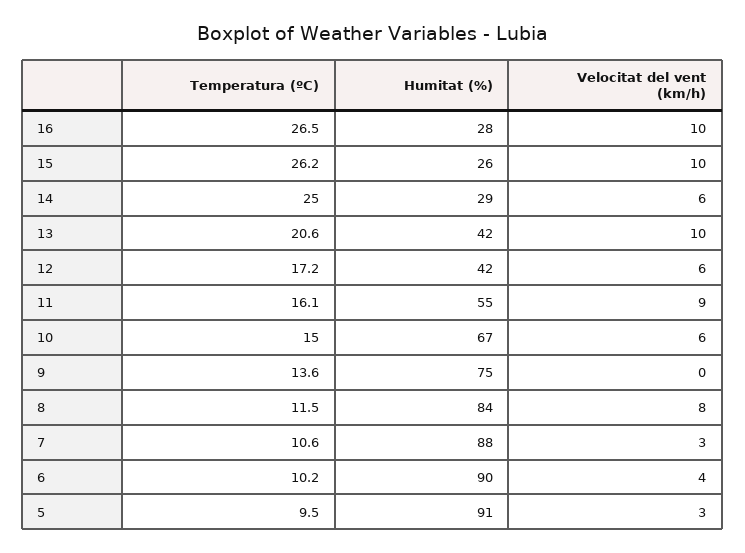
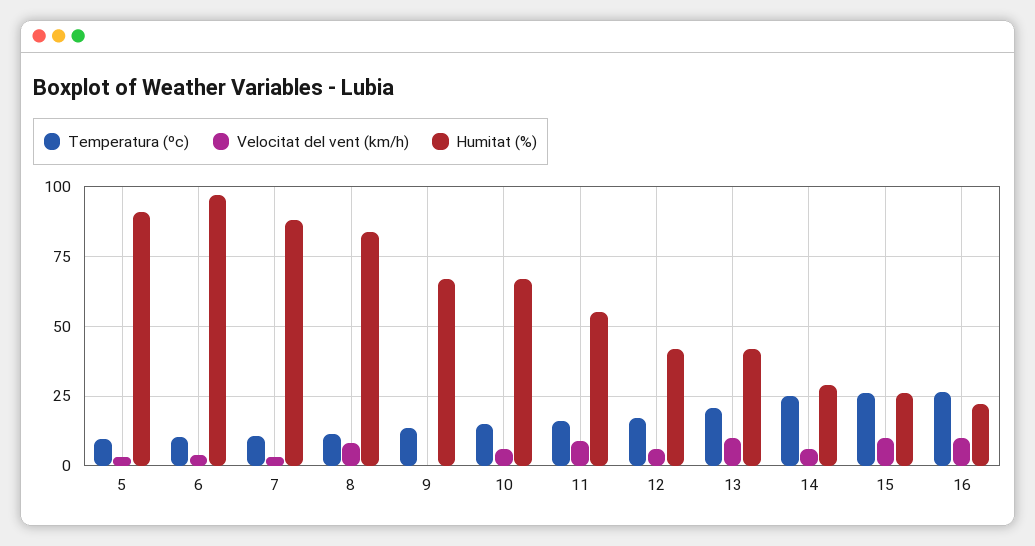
  {
    "Temperatura (ºC)": {
      "16": 26.5,
      "15": 26.2,
      "14": 25,
      "13": 20.6,
      "12": 17.2,
      "11": 16.1,
      "10": 15,
      "9": 13.6,
      "8": 11.5,
      "7": 10.6,
      "6": 10.2,
      "5": 9.5
    },
    "Humitat (%)": {
-     "16": 28,
+     "16": 22.5,
      "15": 26,
      "14": 29,
      "13": 42,
      "12": 42,
      "11": 55,
      "10": 67,
-     "9": 75,
+     "9": 67.5,
      "8": 84,
      "7": 88,
-     "6": 90,
+     "6": 97.5,
      "5": 91
    },
    "Velocitat del vent (km/h)": {
      "16": 10,
      "15": 10,
      "14": 6,
      "13": 10,
      "12": 6,
      "11": 9,
      "10": 6,
      "9": 0,
      "8": 8,
      "7": 3,
      "6": 4,
      "5": 3
    }
  }

